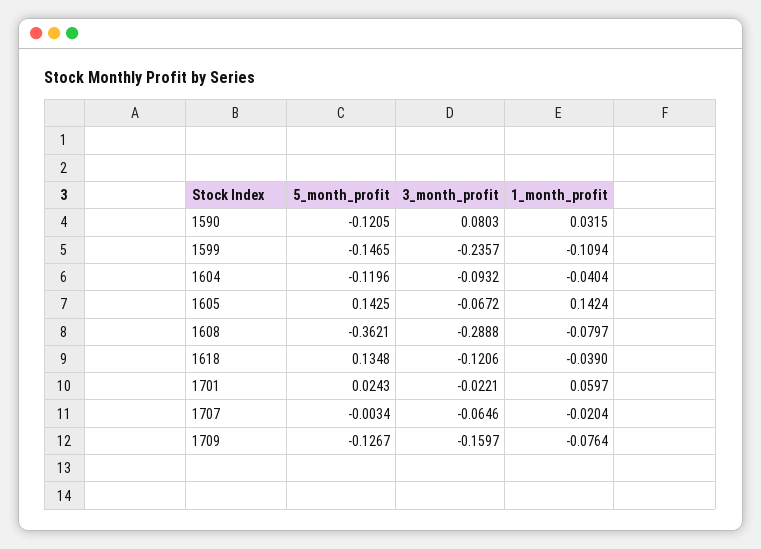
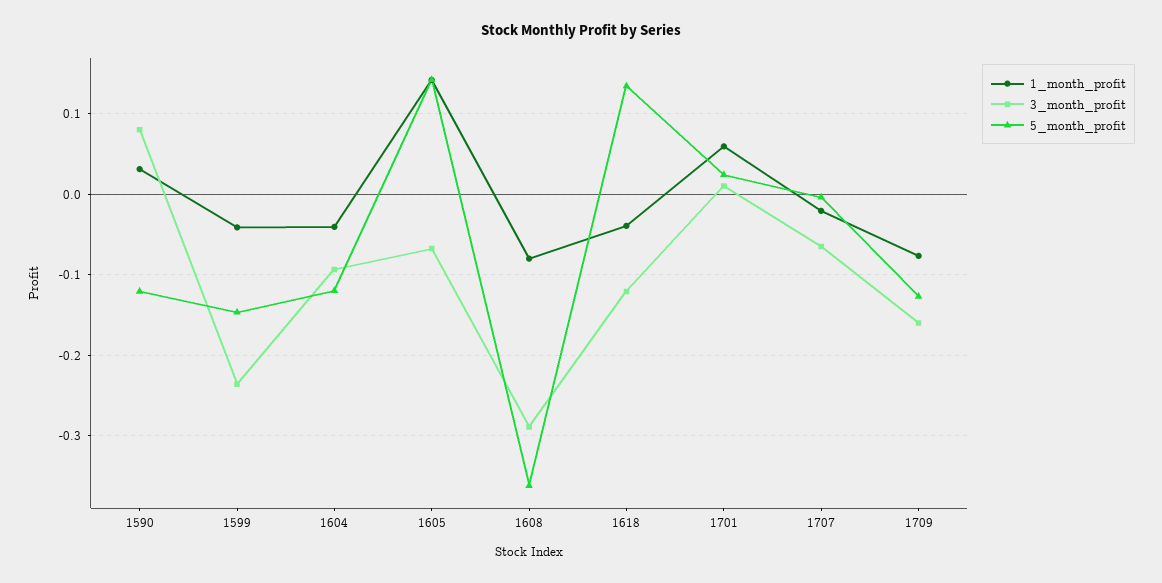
  {
    "5_month_profit": {
      "1590": -0.1205,
      "1599": -0.1465,
      "1604": -0.1196,
      "1605": 0.1425,
      "1608": -0.3621,
      "1618": 0.1348,
      "1701": 0.0243,
      "1707": -0.0034,
      "1709": -0.1267
    },
    "3_month_profit": {
      "1590": 0.0803,
      "1599": -0.2357,
      "1604": -0.0932,
      "1605": -0.0672,
      "1608": -0.2888,
      "1618": -0.1206,
-     "1701": -0.0221,
+     "1701": 0.01,
      "1707": -0.0646,
      "1709": -0.1597
    },
    "1_month_profit": {
      "1590": 0.0315,
-     "1599": -0.1094,
+     "1599": -0.04,
      "1604": -0.0404,
      "1605": 0.1424,
      "1608": -0.0797,
      "1618": -0.039,
      "1701": 0.0597,
      "1707": -0.0204,
      "1709": -0.0764
    }
  }

